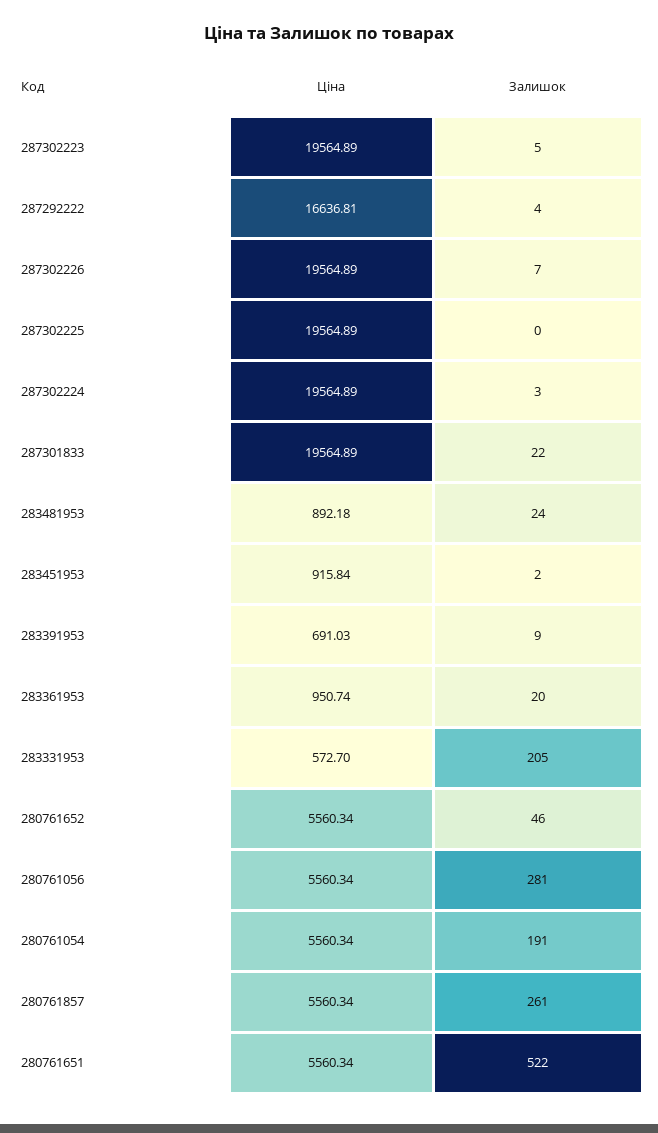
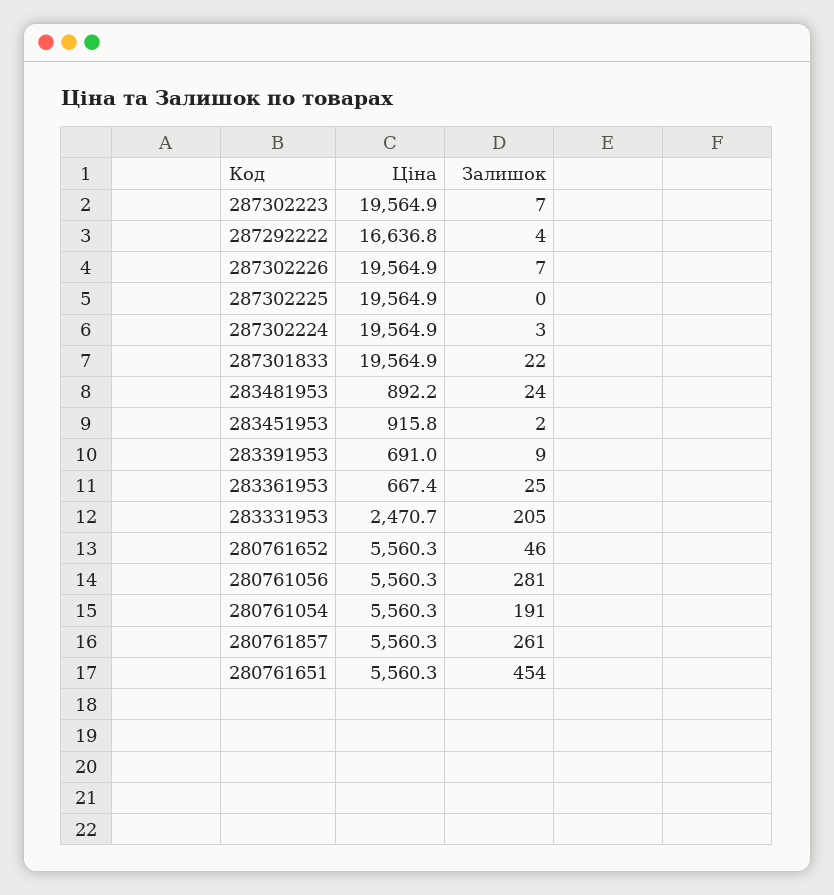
  {
    "Ціна": {
      "287302223": 19564.89,
      "287292222": 16636.81,
      "287302226": 19564.89,
      "287302225": 19564.89,
      "287302224": 19564.89,
      "287301833": 19564.89,
      "283481953": 892.18,
      "283451953": 915.84,
      "283391953": 691.03,
-     "283361953": 950.74,
+     "283361953": 667.4,
-     "283331953": 572.7,
+     "283331953": 2470.7,
      "280761652": 5560.34,
      "280761056": 5560.34,
      "280761054": 5560.34,
      "280761857": 5560.34,
      "280761651": 5560.34
    },
    "Залишок": {
-     "287302223": 5,
+     "287302223": 7,
      "287292222": 4,
      "287302226": 7,
      "287302225": 0,
      "287302224": 3,
      "287301833": 22,
      "283481953": 24,
      "283451953": 2,
      "283391953": 9,
-     "283361953": 20,
+     "283361953": 25,
      "283331953": 205,
      "280761652": 46,
      "280761056": 281,
      "280761054": 191,
      "280761857": 261,
-     "280761651": 522
+     "280761651": 454
    }
  }

